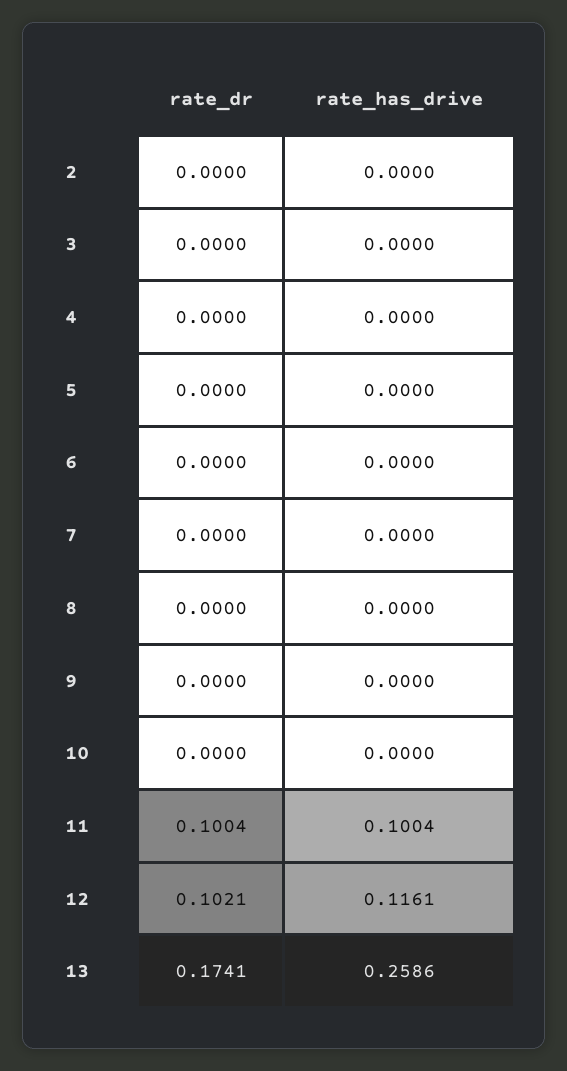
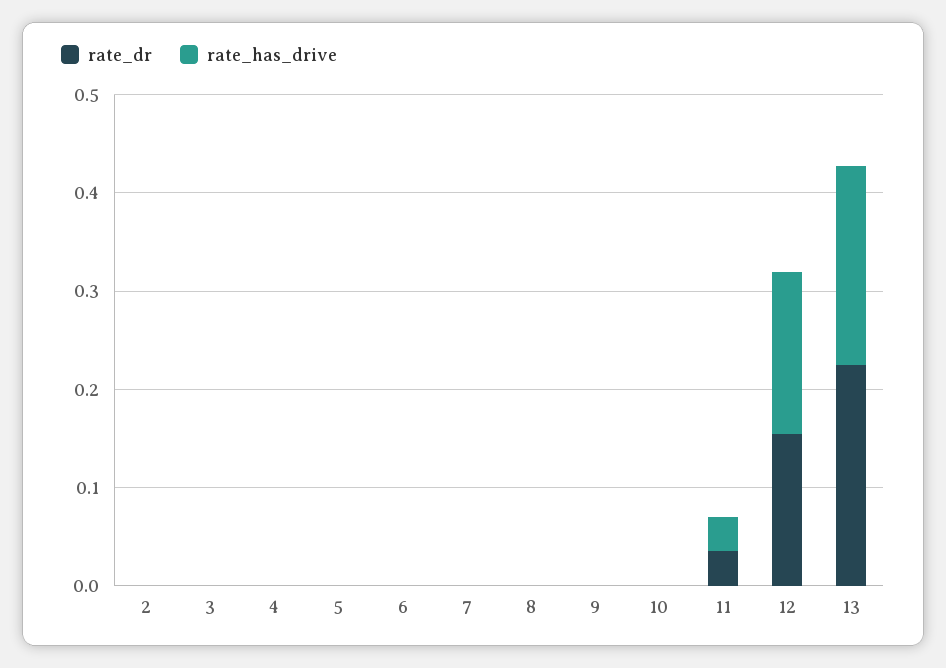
  {
    "rate_dr": {
      "2": 0,
      "3": 0,
      "4": 0,
      "5": 0,
      "6": 0,
      "7": 0,
      "8": 0,
      "9": 0,
      "10": 0,
-     "11": 0.1004,
+     "11": 0.04,
-     "12": 0.1021,
+     "12": 0.16,
-     "13": 0.1741
+     "13": 0.22
    },
    "rate_has_drive": {
      "2": 0,
      "3": 0,
      "4": 0,
      "5": 0,
      "6": 0,
      "7": 0,
      "8": 0,
      "9": 0,
      "10": 0,
-     "11": 0.1004,
+     "11": 0.04,
-     "12": 0.1161,
+     "12": 0.16,
-     "13": 0.2586
+     "13": 0.2
    }
  }

